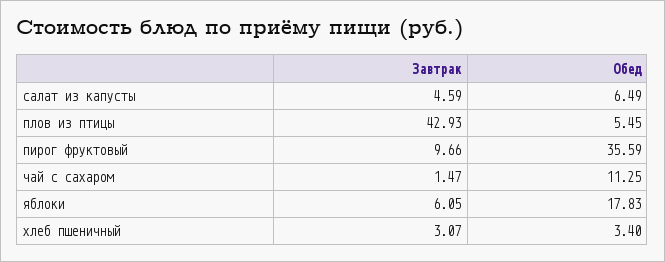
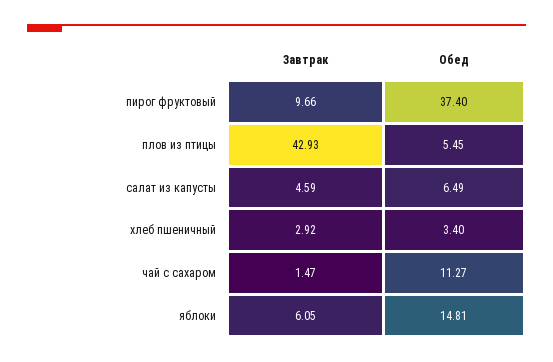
  {
    "Завтрак": {
      "салат из капусты": 4.59,
      "плов из птицы": 42.93,
      "пирог фруктовый": 9.66,
      "чай с сахаром": 1.47,
      "яблоки": 6.05,
-     "хлеб пшеничный": 3.07
+     "хлеб пшеничный": 2.92
    },
    "Обед": {
      "салат из капусты": 6.49,
      "плов из птицы": 5.45,
-     "пирог фруктовый": 35.59,
+     "пирог фруктовый": 37.4,
-     "чай с сахаром": 11.25,
+     "чай с сахаром": 11.27,
-     "яблоки": 17.83,
+     "яблоки": 14.81,
      "хлеб пшеничный": 3.4
    }
  }

